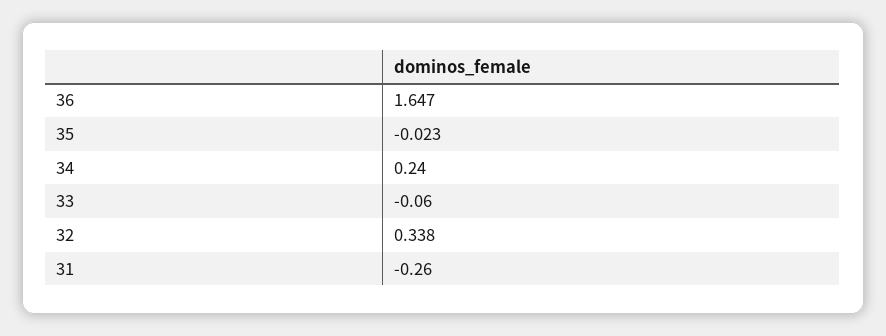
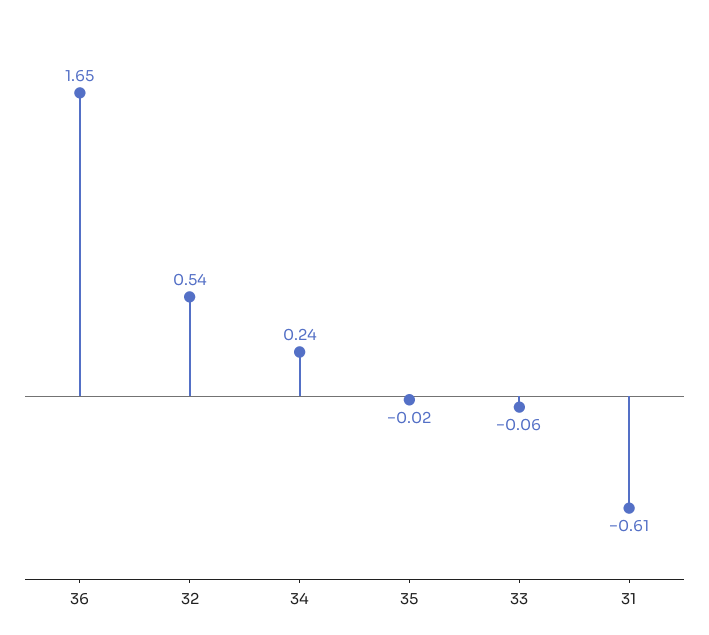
  {
    "36": 1.647,
    "35": -0.023,
    "34": 0.24,
    "33": -0.06,
-   "32": 0.338,
+   "32": 0.54,
-   "31": -0.26
+   "31": -0.61
  }

